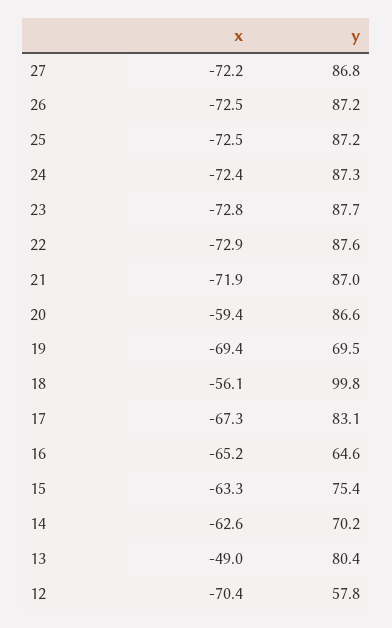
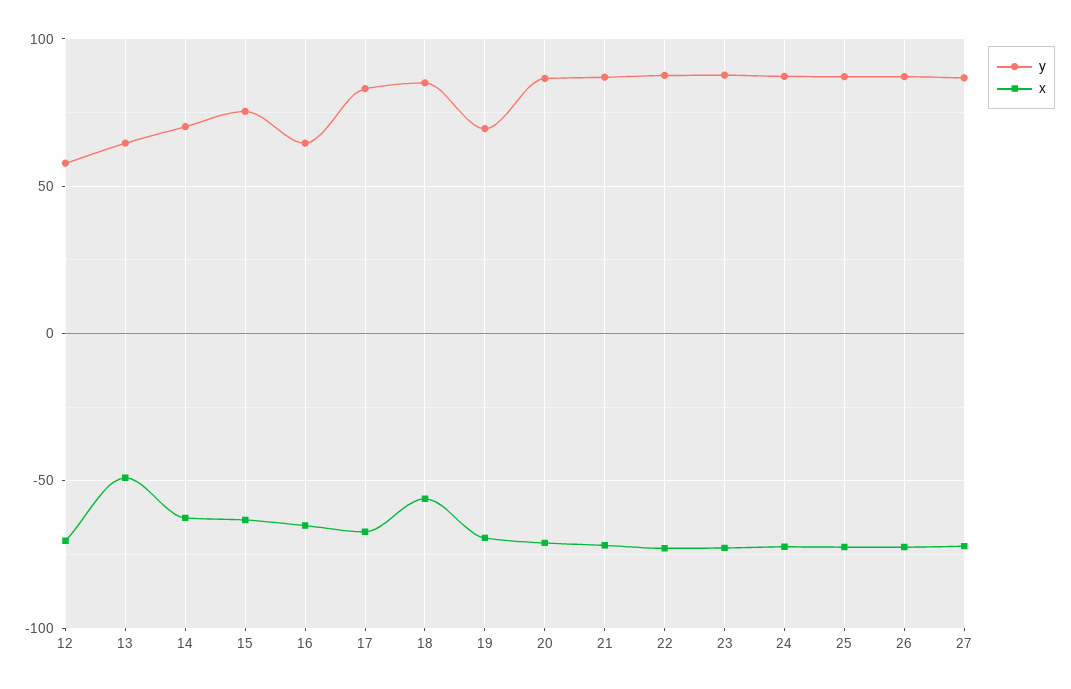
  {
    "x": {
      "27": -72.2,
      "26": -72.5,
      "25": -72.5,
      "24": -72.4,
      "23": -72.8,
      "22": -72.9,
      "21": -71.9,
-     "20": -59.4,
+     "20": -70,
      "19": -69.4,
      "18": -56.1,
      "17": -67.3,
      "16": -65.2,
      "15": -63.3,
      "14": -62.6,
      "13": -49,
      "12": -70.4
    },
    "y": {
      "27": 86.8,
      "26": 87.2,
      "25": 87.2,
      "24": 87.3,
      "23": 87.7,
      "22": 87.6,
      "21": 87,
      "20": 86.6,
      "19": 69.5,
-     "18": 99.8,
+     "18": 85,
      "17": 83.1,
      "16": 64.6,
      "15": 75.4,
      "14": 70.2,
-     "13": 80.4,
+     "13": 65,
      "12": 57.8
    }
  }

